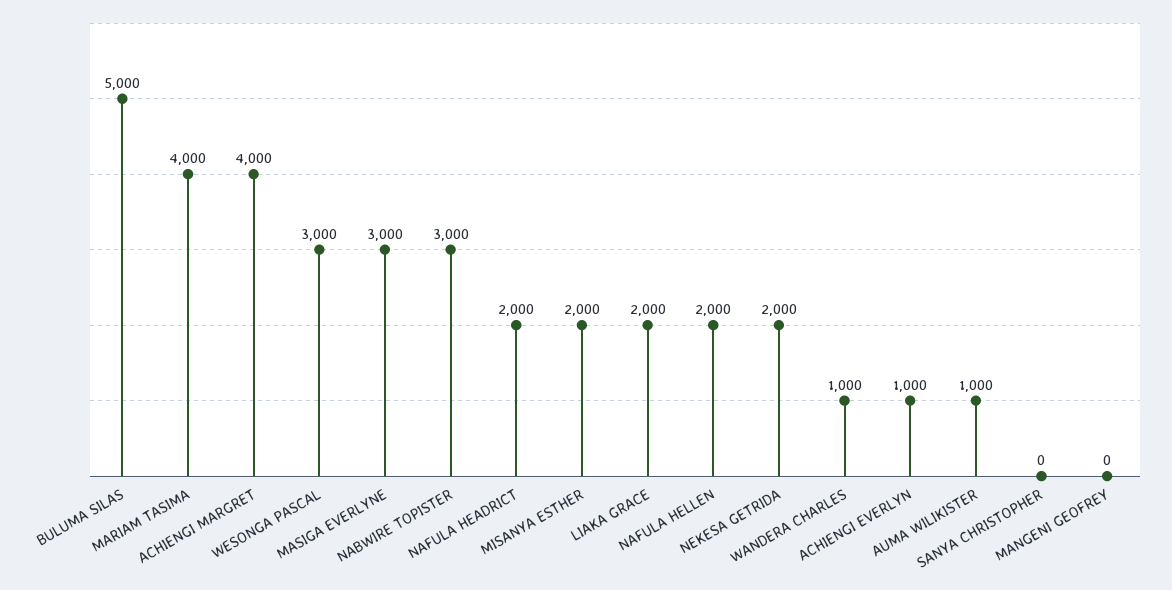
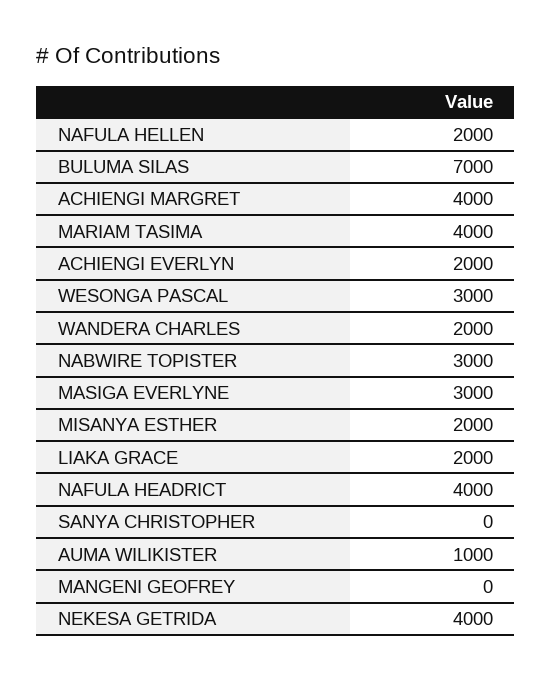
  {
-   "BULUMA SILAS": 5000,
+   "BULUMA SILAS": 7000,
    "MARIAM TASIMA": 4000,
    "ACHIENGI MARGRET": 4000,
    "WESONGA PASCAL": 3000,
    "MASIGA EVERLYNE": 3000,
    "NABWIRE TOPISTER": 3000,
-   "NAFULA HEADRICT": 2000,
+   "NAFULA HEADRICT": 4000,
    "MISANYA ESTHER": 2000,
    "LIAKA GRACE": 2000,
    "NAFULA HELLEN": 2000,
-   "NEKESA GETRIDA": 2000,
+   "NEKESA GETRIDA": 4000,
-   "WANDERA CHARLES": 1000,
+   "WANDERA CHARLES": 2000,
-   "ACHIENGI EVERLYN": 1000,
+   "ACHIENGI EVERLYN": 2000,
    "AUMA WILIKISTER": 1000,
    "SANYA CHRISTOPHER": 0,
    "MANGENI GEOFREY": 0
  }

